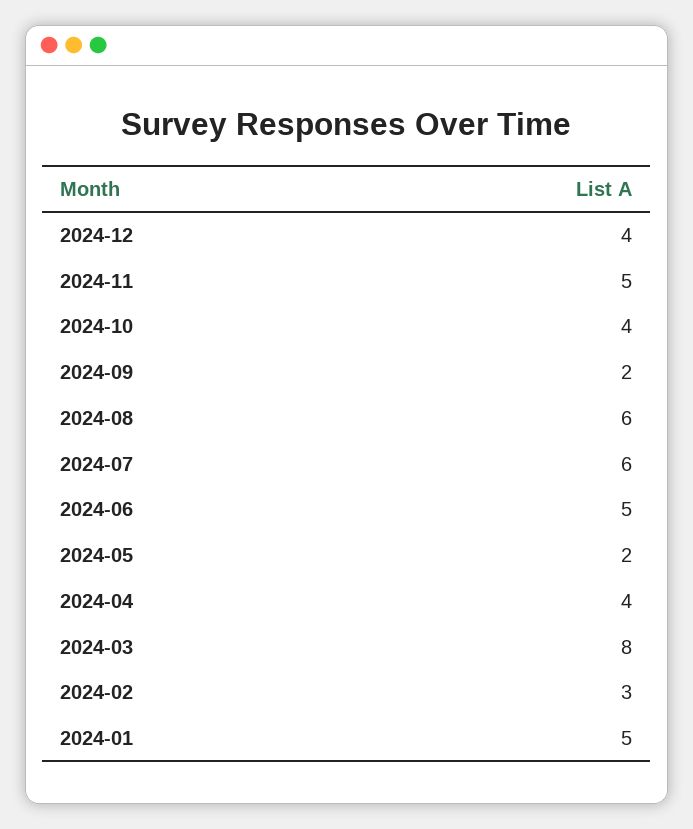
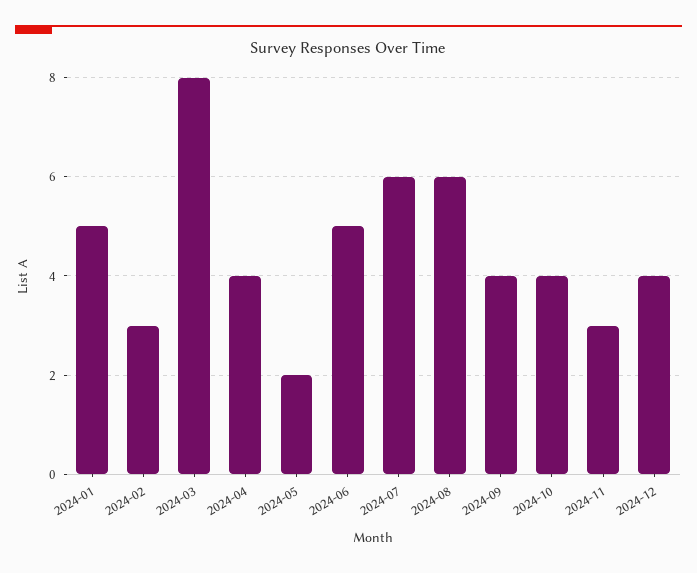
  {
    "2024-12": 4,
-   "2024-11": 5,
+   "2024-11": 3,
    "2024-10": 4,
-   "2024-09": 2,
+   "2024-09": 4,
    "2024-08": 6,
    "2024-07": 6,
    "2024-06": 5,
    "2024-05": 2,
    "2024-04": 4,
    "2024-03": 8,
    "2024-02": 3,
    "2024-01": 5
  }

